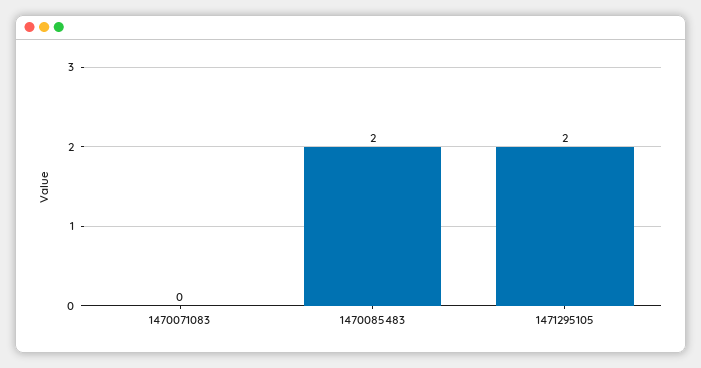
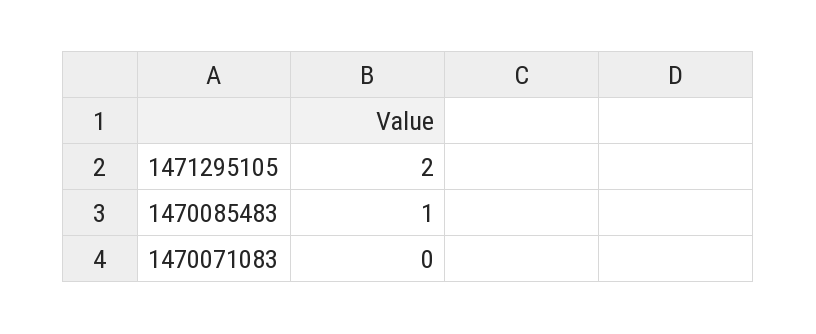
  {
    "1470071083": 0,
-   "1470085483": 2,
+   "1470085483": 1,
    "1471295105": 2
  }

